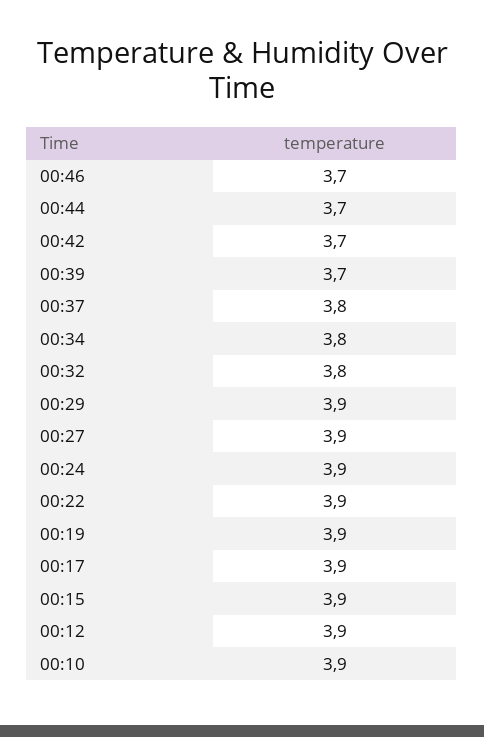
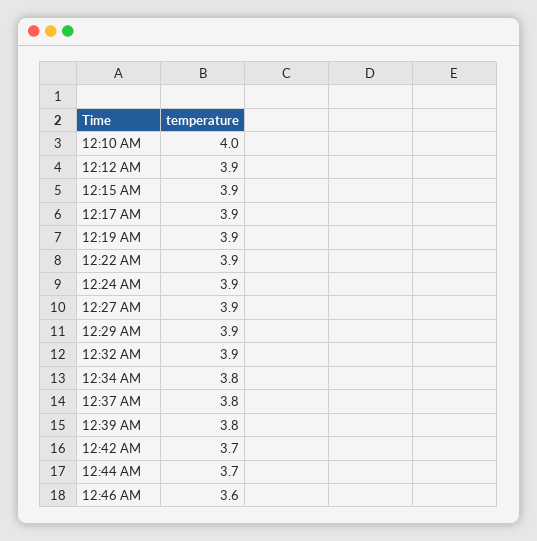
  {
-   "00:46": 3.7,
+   "00:46": 3.6,
    "00:44": 3.7,
    "00:42": 3.7,
-   "00:39": 3.7,
+   "00:39": 3.8,
    "00:37": 3.8,
    "00:34": 3.8,
-   "00:32": 3.8,
+   "00:32": 3.9,
    "00:29": 3.9,
    "00:27": 3.9,
    "00:24": 3.9,
    "00:22": 3.9,
    "00:19": 3.9,
    "00:17": 3.9,
    "00:15": 3.9,
    "00:12": 3.9,
-   "00:10": 3.9
+   "00:10": 4
  }

